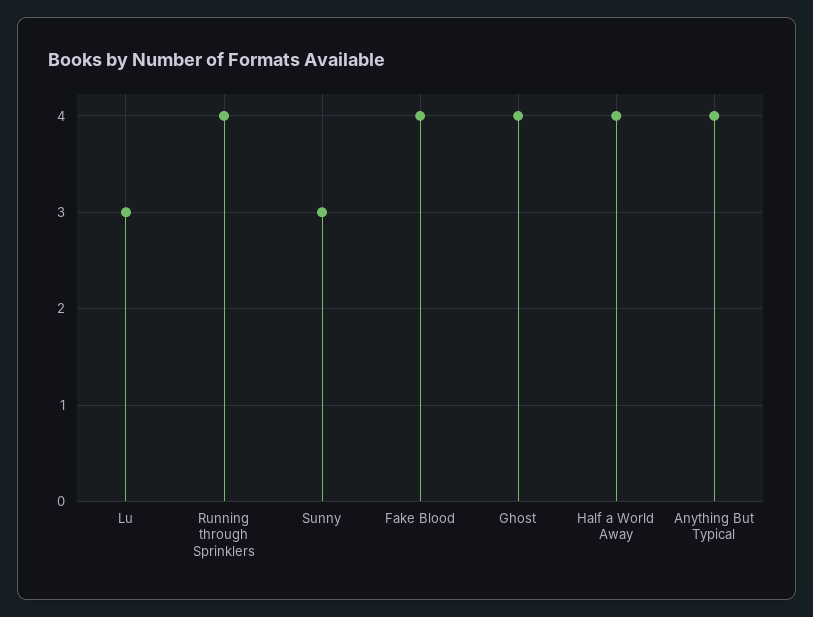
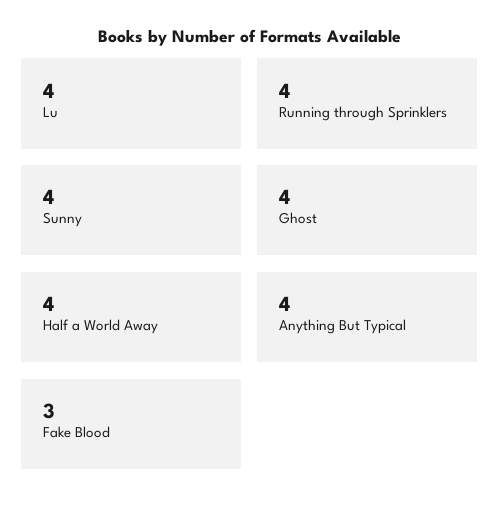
  {
-   "Lu": 3,
+   "Lu": 4,
    "Running through Sprinklers": 4,
-   "Sunny": 3,
+   "Sunny": 4,
-   "Fake Blood": 4,
+   "Fake Blood": 3,
    "Ghost": 4,
    "Half a World Away": 4,
    "Anything But Typical": 4
  }

